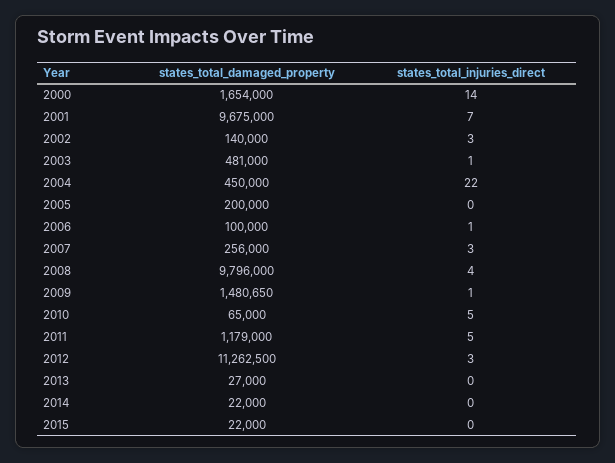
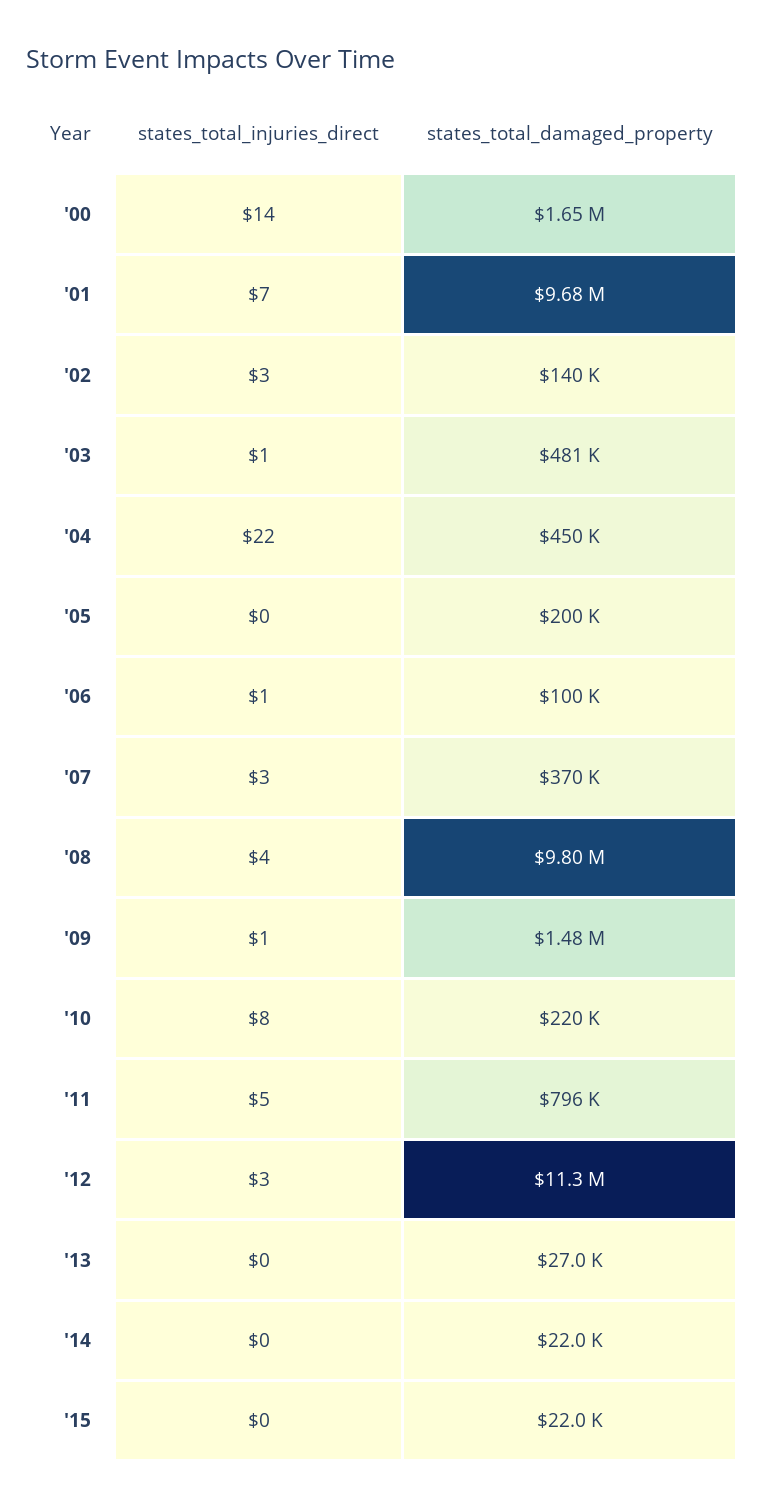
  {
    "states_total_damaged_property": {
      "2000": 1654000,
      "2001": 9675000,
      "2002": 140000,
      "2003": 481000,
      "2004": 450000,
      "2005": 200000,
      "2006": 100000,
-     "2007": 256000,
+     "2007": 370000,
      "2008": 9796000,
      "2009": 1480650,
-     "2010": 65000,
+     "2010": 220000,
-     "2011": 1179000,
+     "2011": 796000,
      "2012": 11262500,
      "2013": 27000,
      "2014": 22000,
      "2015": 22000
    },
    "states_total_injuries_direct": {
      "2000": 14,
      "2001": 7,
      "2002": 3,
      "2003": 1,
      "2004": 22,
      "2005": 0,
      "2006": 1,
      "2007": 3,
      "2008": 4,
      "2009": 1,
-     "2010": 5,
+     "2010": 8,
      "2011": 5,
      "2012": 3,
      "2013": 0,
      "2014": 0,
      "2015": 0
    }
  }

